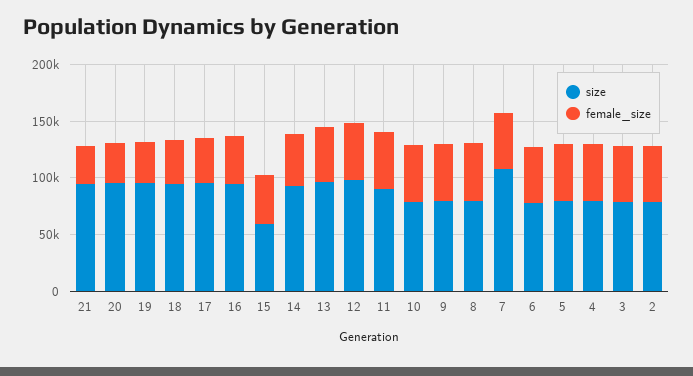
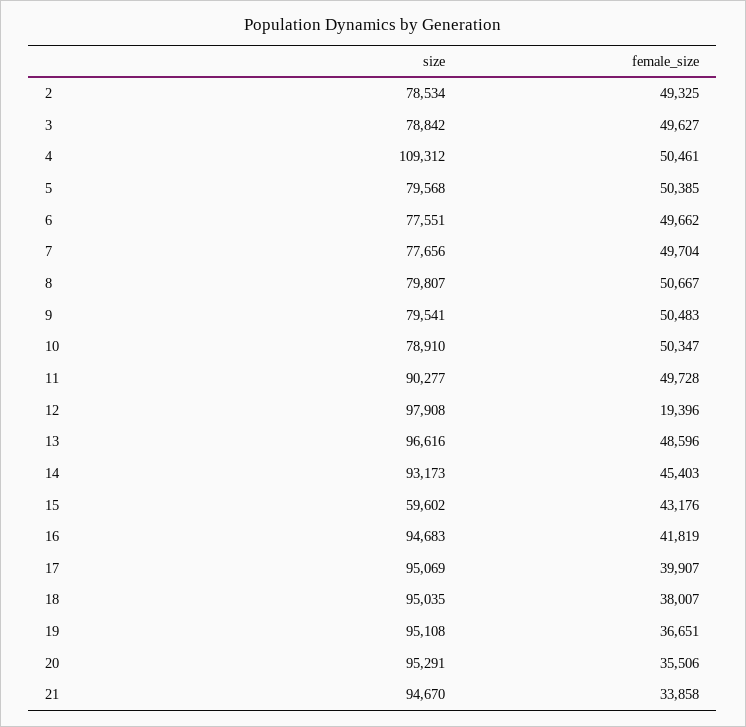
  {
    "size": {
      "21": 94670,
      "20": 95291,
      "19": 95108,
      "18": 95035,
      "17": 95069,
      "16": 94683,
      "15": 59602,
      "14": 93173,
      "13": 96616,
      "12": 97908,
      "11": 90277,
      "10": 78910,
      "9": 79541,
      "8": 79807,
-     "7": 110000,
+     "7": 77656,
      "6": 77551,
      "5": 79568,
-     "4": 80000,
+     "4": 109312,
      "3": 78842,
      "2": 78534
    },
    "female_size": {
      "21": 33858,
      "20": 35506,
      "19": 36651,
      "18": 38007,
      "17": 39907,
      "16": 41819,
      "15": 43176,
      "14": 45403,
      "13": 48596,
-     "12": 50000,
+     "12": 19396,
      "11": 49728,
      "10": 50347,
      "9": 50483,
      "8": 50667,
      "7": 49704,
      "6": 49662,
      "5": 50385,
      "4": 50461,
      "3": 49627,
      "2": 49325
    }
  }

